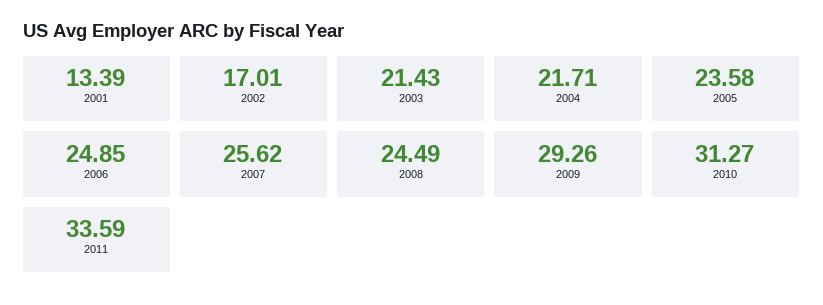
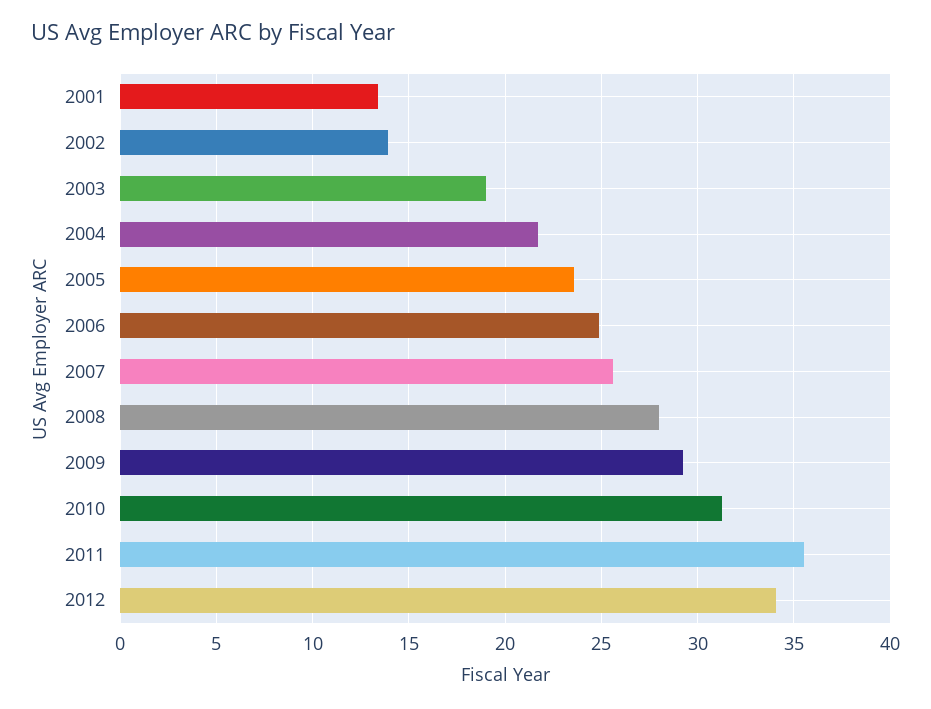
  {
    "2001": 13.39,
-   "2002": 17.01,
+   "2002": 14,
-   "2003": 21.43,
+   "2003": 19,
    "2004": 21.71,
    "2005": 23.58,
    "2006": 24.85,
    "2007": 25.62,
-   "2008": 24.49,
+   "2008": 28,
    "2009": 29.26,
    "2010": 31.27,
-   "2011": 33.59
+   "2011": 35.5,
+   "2012": 34
  }

